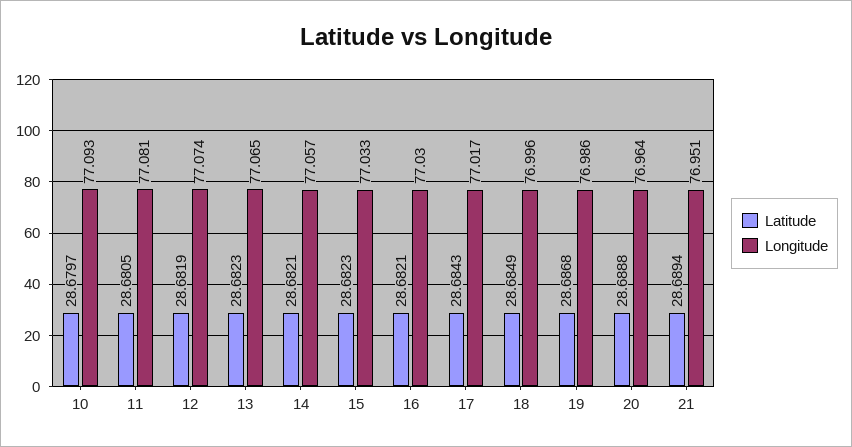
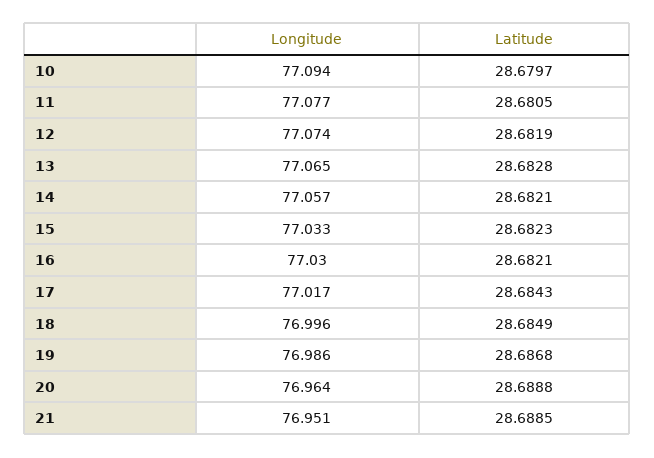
  {
    "Latitude": {
      "10": 28.6797,
      "11": 28.6805,
      "12": 28.6819,
-     "13": 28.6823,
+     "13": 28.6828,
      "14": 28.6821,
      "15": 28.6823,
      "16": 28.6821,
      "17": 28.6843,
      "18": 28.6849,
      "19": 28.6868,
      "20": 28.6888,
-     "21": 28.6894
+     "21": 28.6885
    },
    "Longitude": {
-     "10": 77.093,
+     "10": 77.094,
-     "11": 77.081,
+     "11": 77.077,
      "12": 77.074,
      "13": 77.065,
      "14": 77.057,
      "15": 77.033,
      "16": 77.03,
      "17": 77.017,
      "18": 76.996,
      "19": 76.986,
      "20": 76.964,
      "21": 76.951
    }
  }

